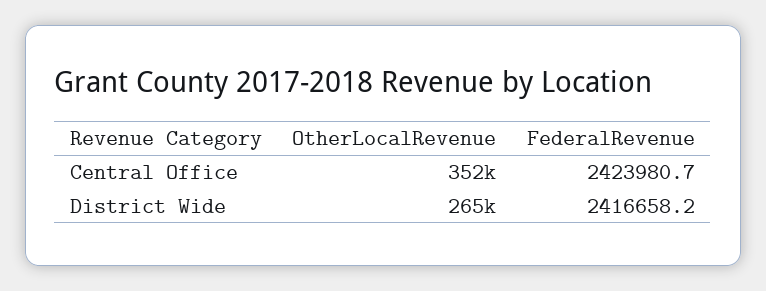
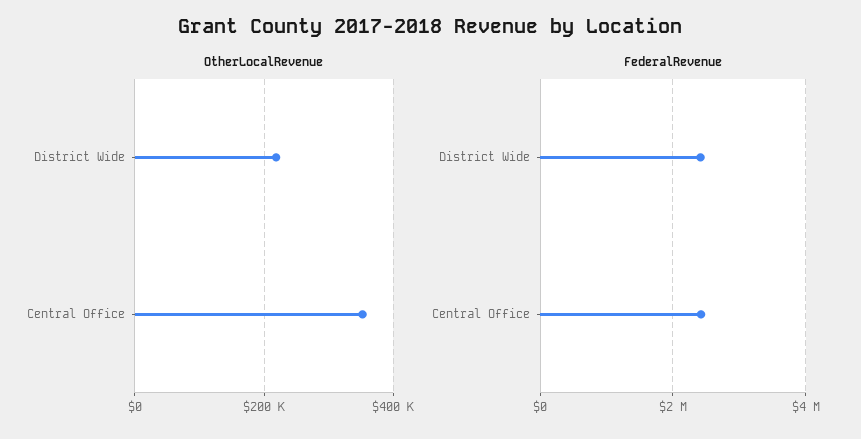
  {
    "OtherLocalRevenue": {
      "Central Office": 352000,
-     "District Wide": 265000
+     "District Wide": 220000
    },
    "FederalRevenue": {
      "Central Office": 2423980.7,
      "District Wide": 2416658.2
    }
  }

